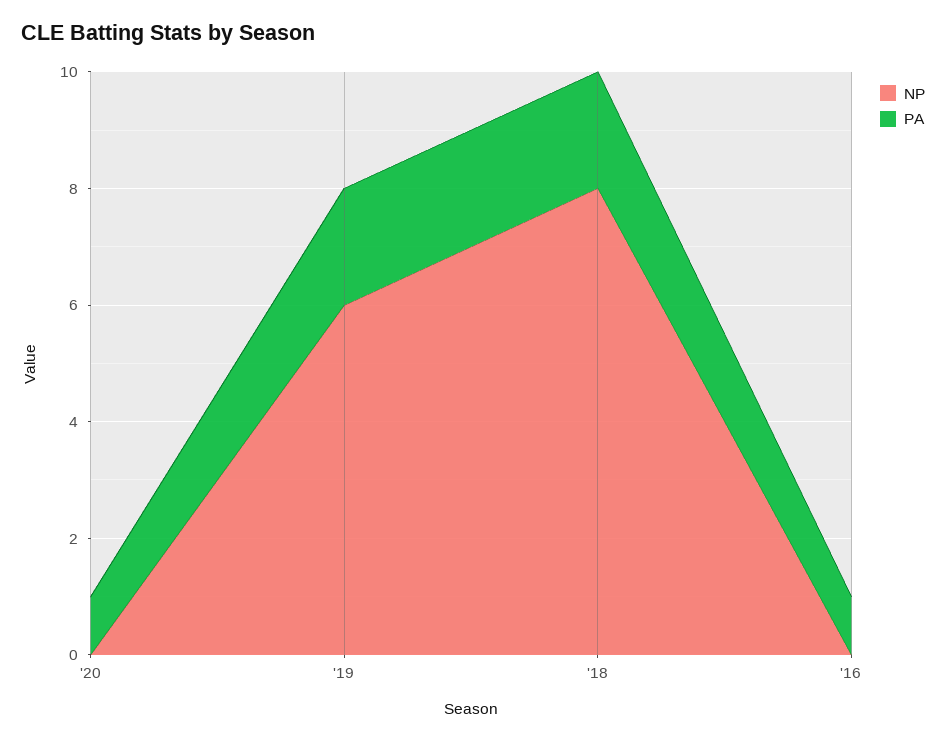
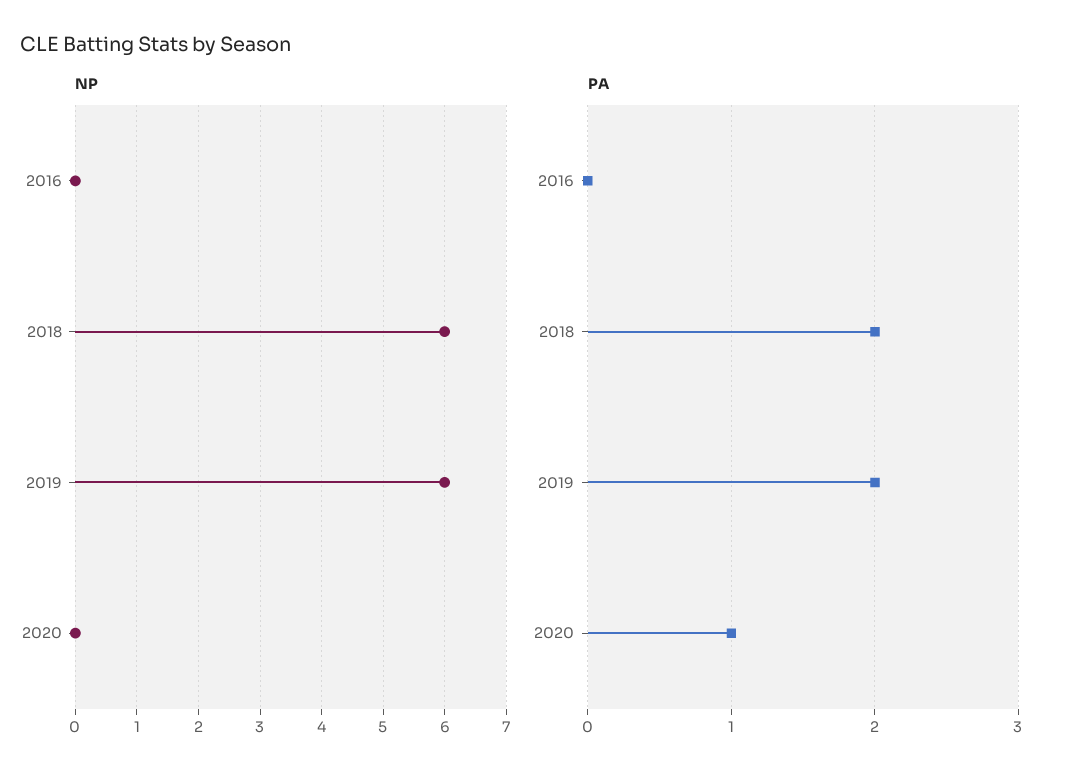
  {
    "NP": {
      "'20": 0,
      "'19": 6,
-     "'18": 8,
+     "'18": 6,
      "'16": 0
    },
    "PA": {
      "'20": 1,
      "'19": 2,
      "'18": 2,
-     "'16": 1
+     "'16": 0
    }
  }

